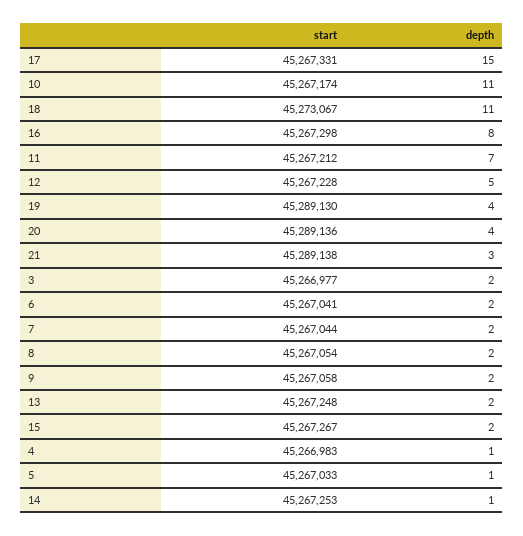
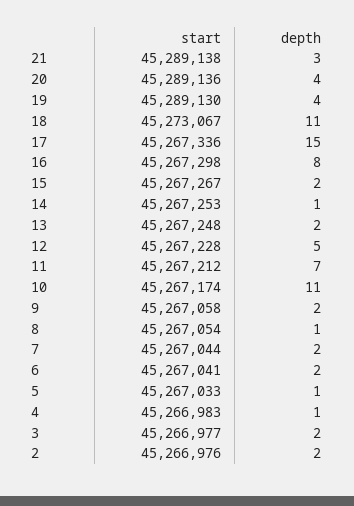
  {
    "start": {
-     "17": 45267331,
+     "17": 45267336,
      "10": 45267174,
      "18": 45273067,
      "16": 45267298,
      "11": 45267212,
      "12": 45267228,
      "19": 45289130,
      "20": 45289136,
      "21": 45289138,
      "3": 45266977,
      "6": 45267041,
      "7": 45267044,
      "8": 45267054,
      "9": 45267058,
      "13": 45267248,
      "15": 45267267,
      "4": 45266983,
      "5": 45267033,
-     "14": 45267253
+     "14": 45267253,
+     "2": 45266976
    },
    "depth": {
      "17": 15,
      "10": 11,
      "18": 11,
      "16": 8,
      "11": 7,
      "12": 5,
      "19": 4,
      "20": 4,
      "21": 3,
      "3": 2,
      "6": 2,
      "7": 2,
-     "8": 2,
+     "8": 1,
      "9": 2,
      "13": 2,
      "15": 2,
      "4": 1,
      "5": 1,
-     "14": 1
+     "14": 1,
+     "2": 2
    }
  }

